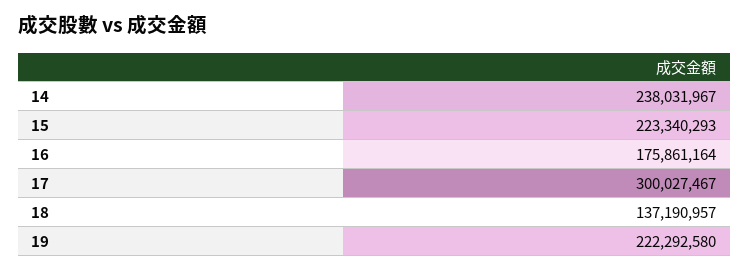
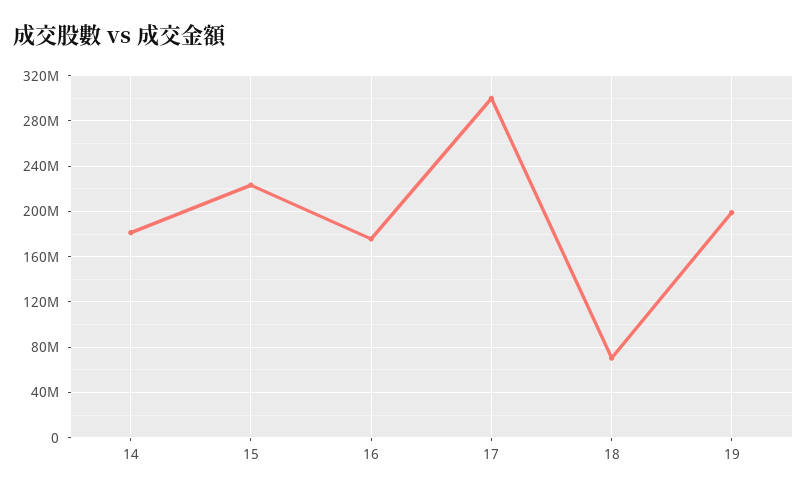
  {
-   "14": 238031967,
+   "14": 180000000,
    "15": 223340293,
    "16": 175861164,
    "17": 300027467,
-   "18": 137190957,
+   "18": 70000000,
-   "19": 222292580
+   "19": 200000000
  }

